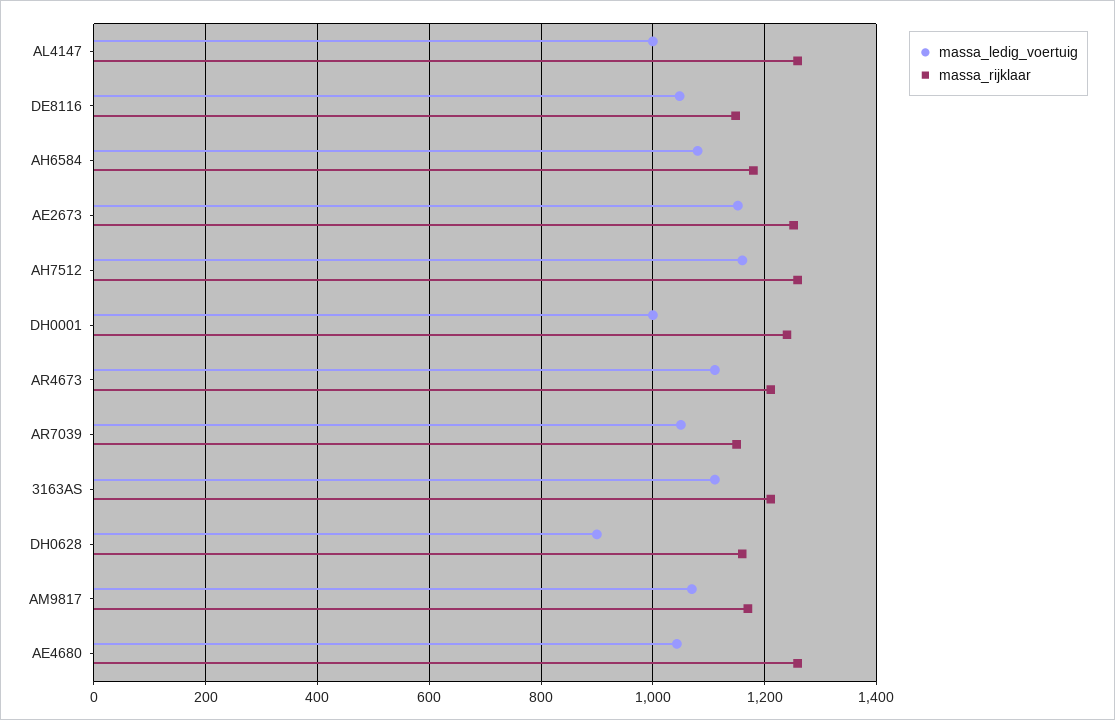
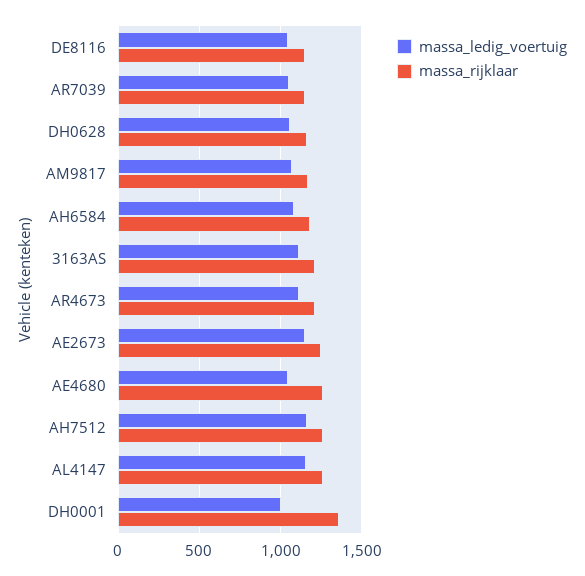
  {
    "massa_ledig_voertuig": {
-     "AL4147": 1000,
+     "AL4147": 1150,
      "DE8116": 1040,
      "AH6584": 1080,
      "AE2673": 1160,
      "AH7512": 1160,
      "DH0001": 1000,
      "AR4673": 1120,
      "AR7039": 1060,
      "3163AS": 1120,
-     "DH0628": 900,
+     "DH0628": 1050,
      "AM9817": 1080,
      "AE4680": 1040
    },
    "massa_rijklaar": {
      "AL4147": 1260,
      "DE8116": 1140,
      "AH6584": 1180,
      "AE2673": 1260,
      "AH7512": 1260,
-     "DH0001": 1240,
+     "DH0001": 1350,
      "AR4673": 1220,
      "AR7039": 1160,
      "3163AS": 1220,
      "DH0628": 1160,
      "AM9817": 1180,
      "AE4680": 1260
    }
  }

